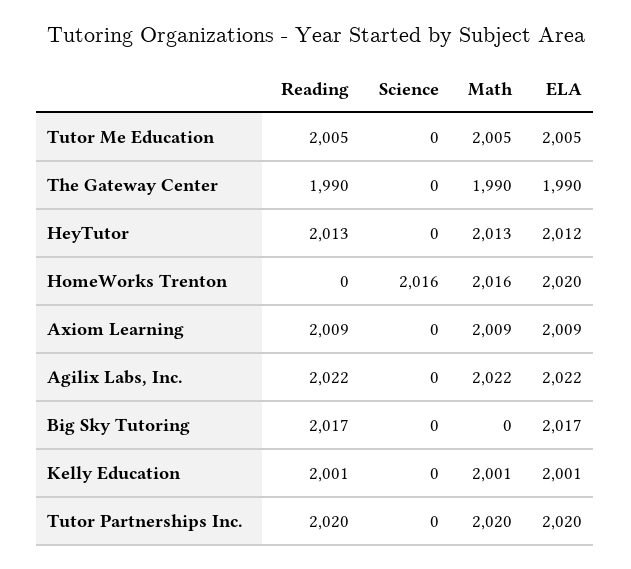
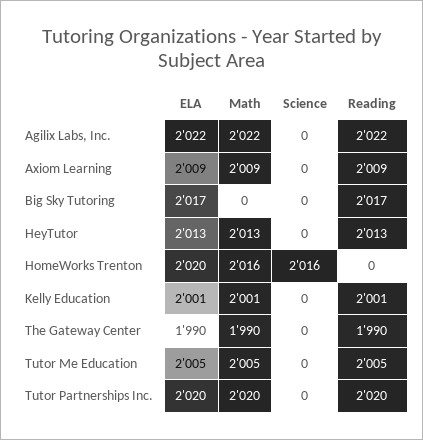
  {
    "Reading": {
      "Tutor Me Education": 2005,
      "The Gateway Center": 1990,
      "HeyTutor": 2013,
      "HomeWorks Trenton": 0,
      "Axiom Learning": 2009,
      "Agilix Labs, Inc.": 2022,
      "Big Sky Tutoring": 2017,
      "Kelly Education": 2001,
      "Tutor Partnerships Inc.": 2020
    },
    "Science": {
      "Tutor Me Education": 0,
      "The Gateway Center": 0,
      "HeyTutor": 0,
      "HomeWorks Trenton": 2016,
      "Axiom Learning": 0,
      "Agilix Labs, Inc.": 0,
      "Big Sky Tutoring": 0,
      "Kelly Education": 0,
      "Tutor Partnerships Inc.": 0
    },
    "Math": {
      "Tutor Me Education": 2005,
      "The Gateway Center": 1990,
      "HeyTutor": 2013,
      "HomeWorks Trenton": 2016,
      "Axiom Learning": 2009,
      "Agilix Labs, Inc.": 2022,
      "Big Sky Tutoring": 0,
      "Kelly Education": 2001,
      "Tutor Partnerships Inc.": 2020
    },
    "ELA": {
      "Tutor Me Education": 2005,
      "The Gateway Center": 1990,
-     "HeyTutor": 2012,
+     "HeyTutor": 2013,
      "HomeWorks Trenton": 2020,
      "Axiom Learning": 2009,
      "Agilix Labs, Inc.": 2022,
      "Big Sky Tutoring": 2017,
      "Kelly Education": 2001,
      "Tutor Partnerships Inc.": 2020
    }
  }

